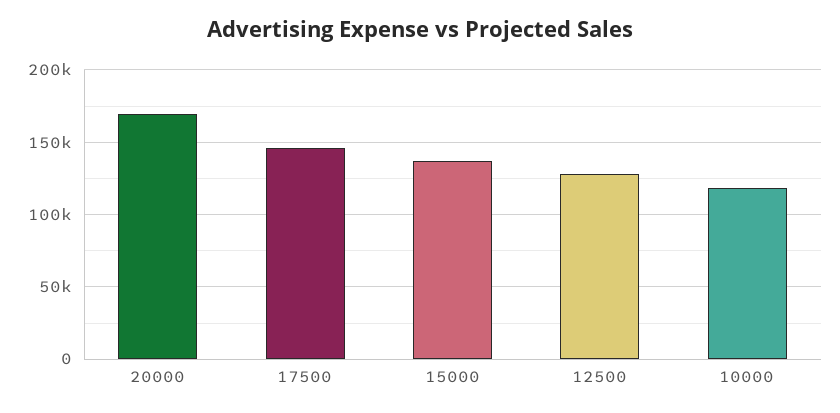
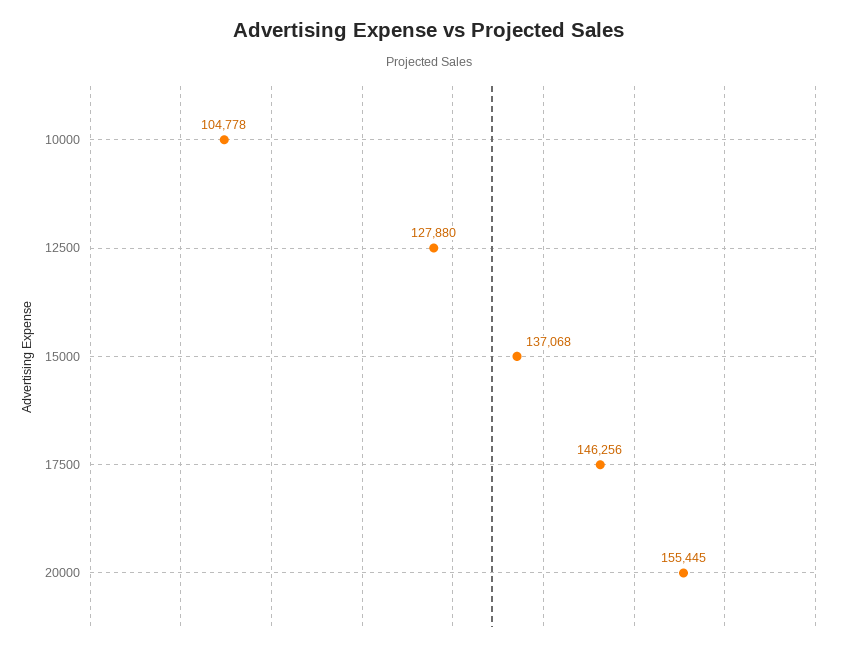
  {
-   "20000": 170000,
+   "20000": 155445,
    "17500": 146256,
    "15000": 137068,
    "12500": 127880,
-   "10000": 120000
+   "10000": 104778
  }

